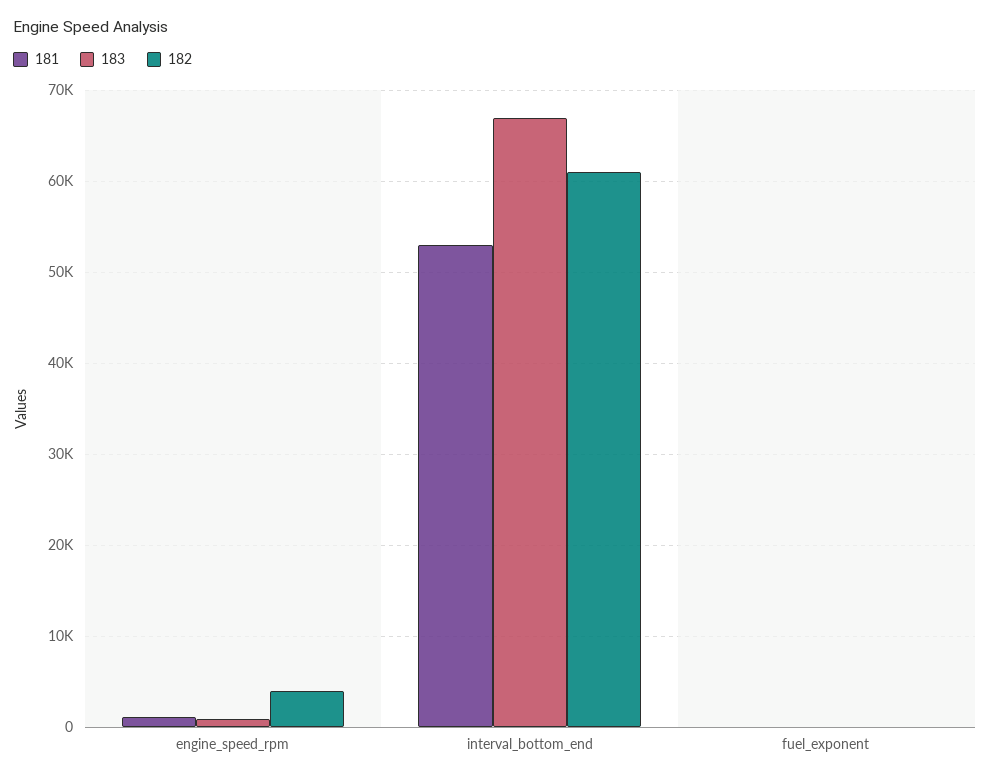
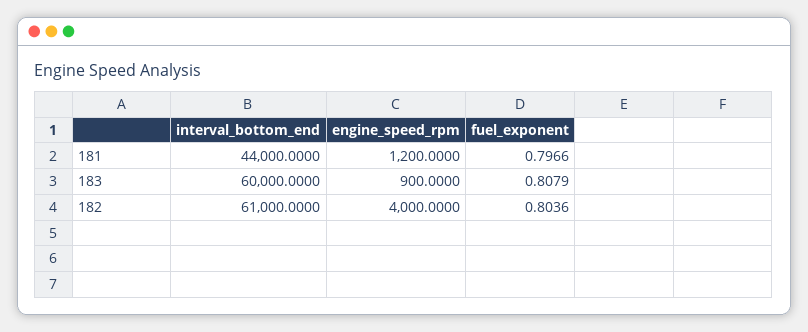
  {
    "181": {
      "engine_speed_rpm": 1200,
-     "interval_bottom_end": 53000,
+     "interval_bottom_end": 44000,
      "fuel_exponent": 0.7966
    },
    "183": {
      "engine_speed_rpm": 900,
-     "interval_bottom_end": 67000,
+     "interval_bottom_end": 60000,
      "fuel_exponent": 0.8079
    },
    "182": {
      "engine_speed_rpm": 4000,
      "interval_bottom_end": 61000,
      "fuel_exponent": 0.8036
    }
  }

